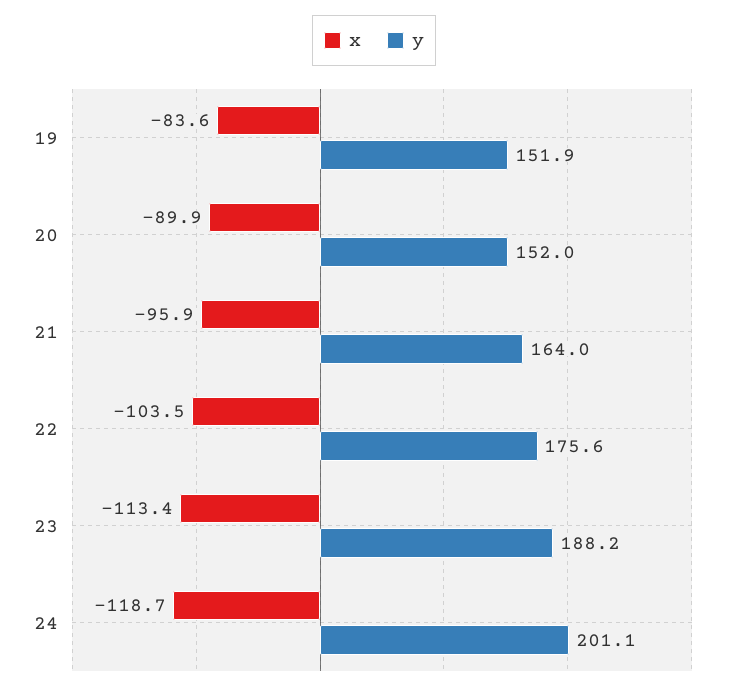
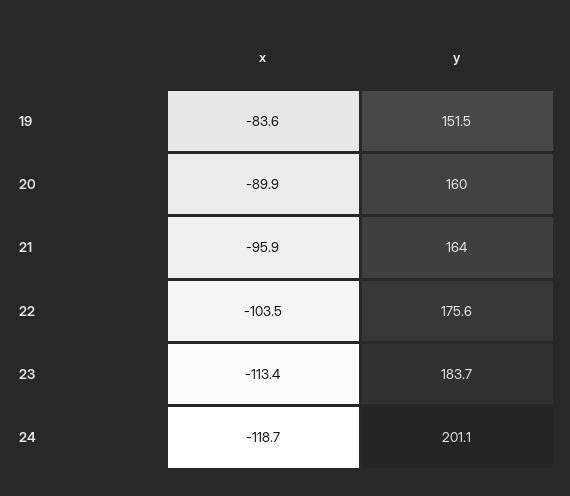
  {
    "x": {
      "19": -83.6,
      "20": -89.9,
      "21": -95.9,
      "22": -103.5,
      "23": -113.4,
      "24": -118.7
    },
    "y": {
-     "19": 151.9,
+     "19": 151.5,
-     "20": 152,
+     "20": 160,
      "21": 164,
      "22": 175.6,
-     "23": 188.2,
+     "23": 183.7,
      "24": 201.1
    }
  }

